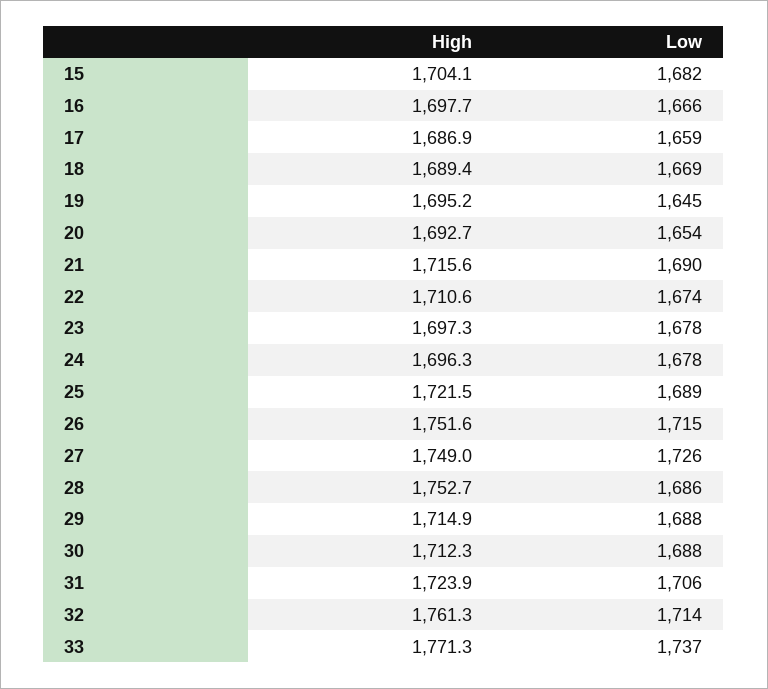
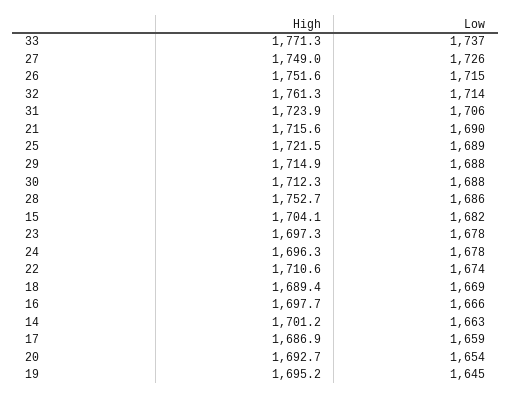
  {
    "High": {
      "15": 1704.1,
      "16": 1697.7,
      "17": 1686.9,
      "18": 1689.4,
      "19": 1695.2,
      "20": 1692.7,
      "21": 1715.6,
      "22": 1710.6,
      "23": 1697.3,
      "24": 1696.3,
      "25": 1721.5,
      "26": 1751.6,
      "27": 1749,
      "28": 1752.7,
      "29": 1714.9,
      "30": 1712.3,
      "31": 1723.9,
      "32": 1761.3,
-     "33": 1771.3
+     "33": 1771.3,
+     "14": 1701.2
    },
    "Low": {
      "15": 1682,
      "16": 1666,
      "17": 1659,
      "18": 1669,
      "19": 1645,
      "20": 1654,
      "21": 1690,
      "22": 1674,
      "23": 1678,
      "24": 1678,
      "25": 1689,
      "26": 1715,
      "27": 1726,
      "28": 1686,
      "29": 1688,
      "30": 1688,
      "31": 1706,
      "32": 1714,
-     "33": 1737
+     "33": 1737,
+     "14": 1663
    }
  }

